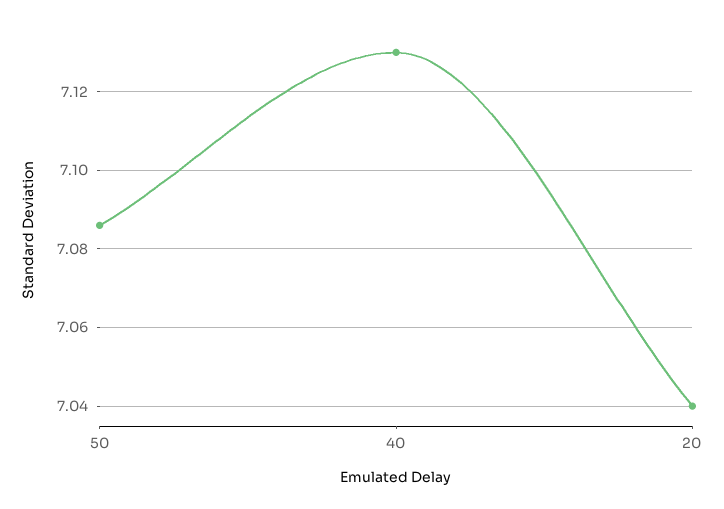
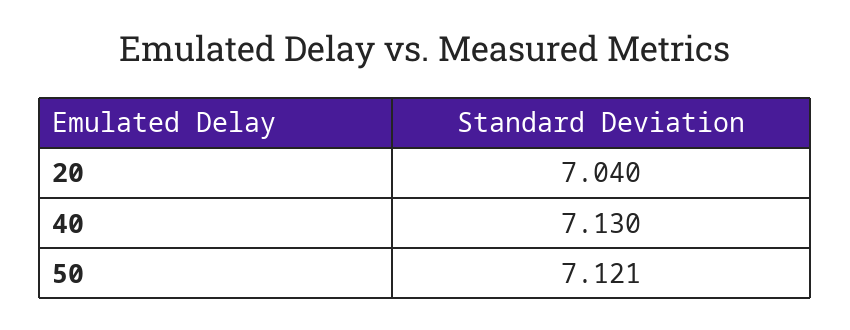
  {
-   "50": 7.085,
+   "50": 7.121,
    "40": 7.13,
    "20": 7.04
  }

